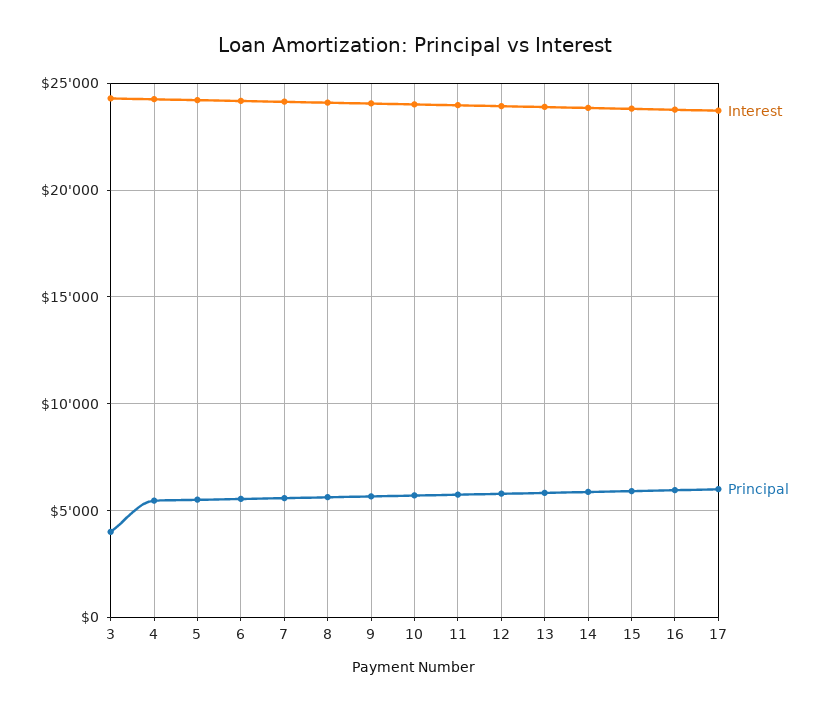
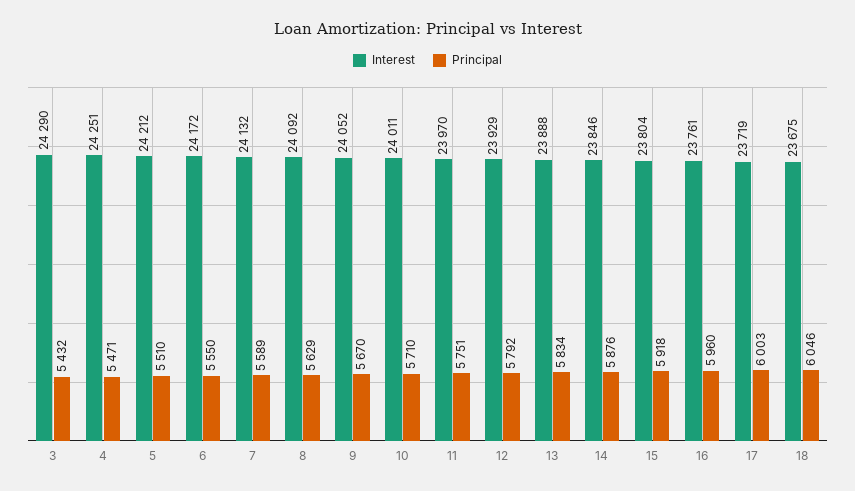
  {
    "Interest": {
      "3": 24290,
      "4": 24251,
      "5": 24212,
      "6": 24172,
      "7": 24132,
      "8": 24092,
      "9": 24052,
      "10": 24011,
      "11": 23970,
      "12": 23929,
      "13": 23888,
      "14": 23846,
      "15": 23804,
      "16": 23761,
-     "17": 23719
+     "17": 23719,
+     "18": 23675
    },
    "Principal": {
-     "3": 4000,
+     "3": 5432,
      "4": 5471,
      "5": 5510,
      "6": 5550,
      "7": 5589,
      "8": 5629,
      "9": 5670,
      "10": 5710,
      "11": 5751,
      "12": 5792,
      "13": 5834,
      "14": 5876,
      "15": 5918,
      "16": 5960,
-     "17": 6003
+     "17": 6003,
+     "18": 6046
    }
  }

